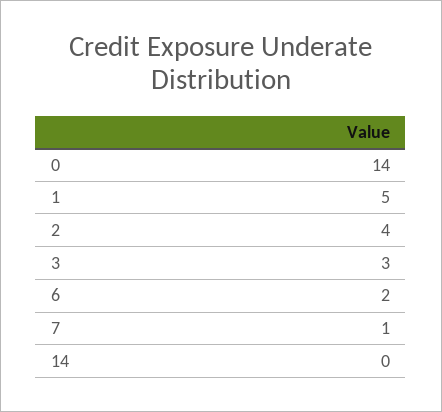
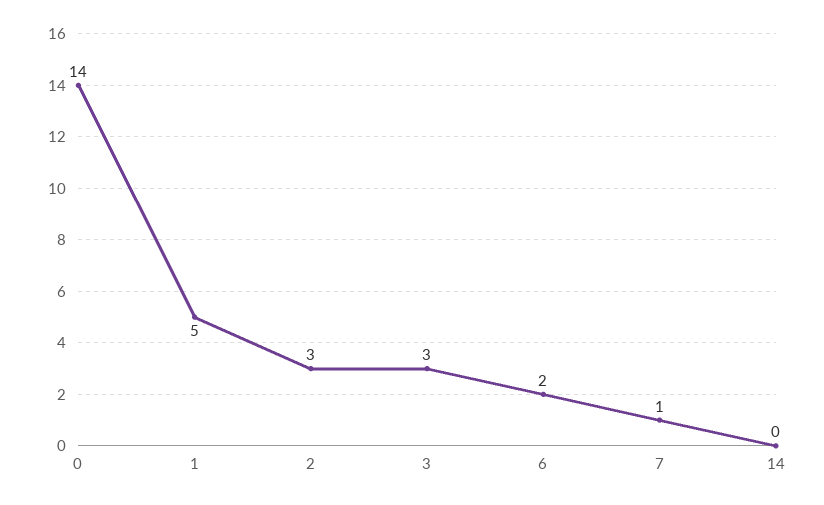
  {
    "0": 14,
    "1": 5,
-   "2": 4,
+   "2": 3,
    "3": 3,
    "6": 2,
    "7": 1,
    "14": 0
  }

